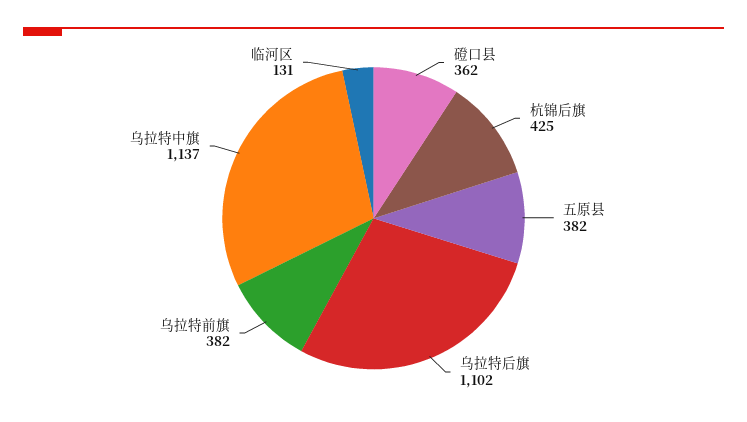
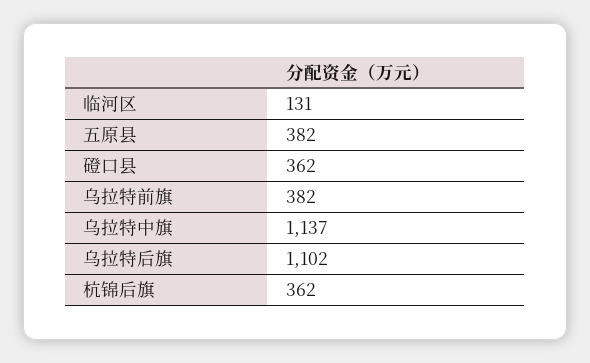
  {
    "磴口县": 362,
-   "杭锦后旗": 425,
+   "杭锦后旗": 362,
    "五原县": 382,
    "乌拉特后旗": 1102,
    "乌拉特前旗": 382,
    "乌拉特中旗": 1137,
    "临河区": 131
  }

